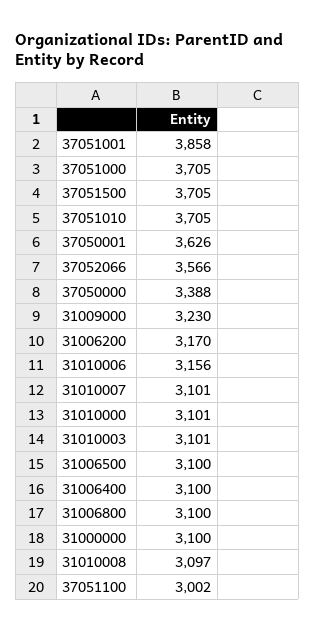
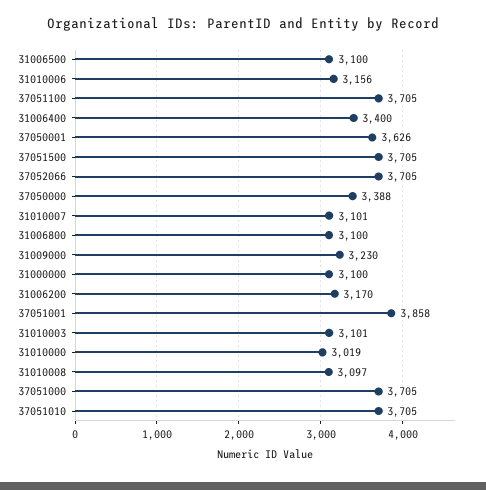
  {
    "37051001": 3858,
    "37051000": 3705,
    "37051500": 3705,
    "37051010": 3705,
    "37050001": 3626,
-   "37052066": 3566,
+   "37052066": 3705,
    "37050000": 3388,
    "31009000": 3230,
    "31006200": 3170,
    "31010006": 3156,
    "31010007": 3101,
-   "31010000": 3101,
+   "31010000": 3019,
    "31010003": 3101,
    "31006500": 3100,
-   "31006400": 3100,
+   "31006400": 3400,
    "31006800": 3100,
    "31000000": 3100,
    "31010008": 3097,
-   "37051100": 3002
+   "37051100": 3705
  }

